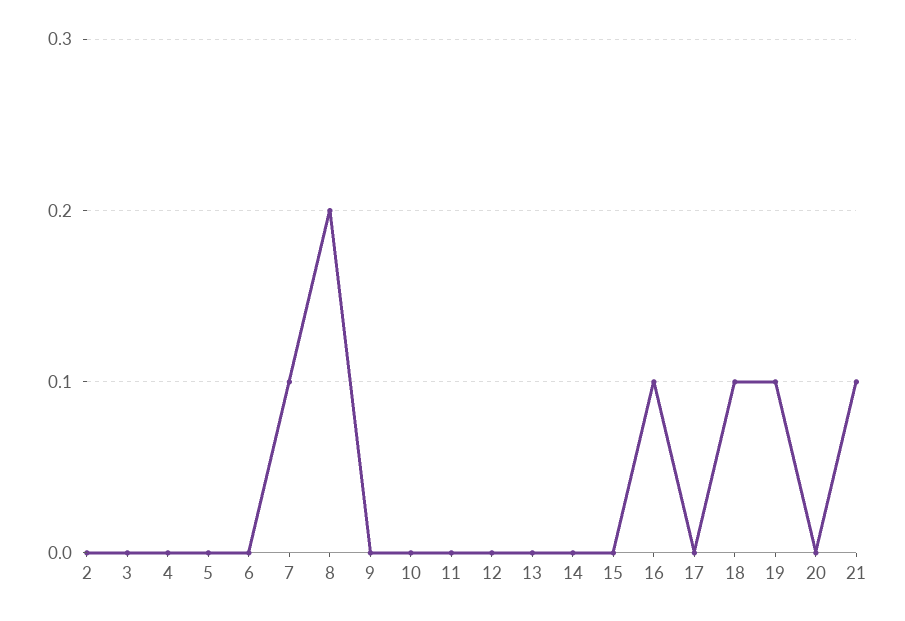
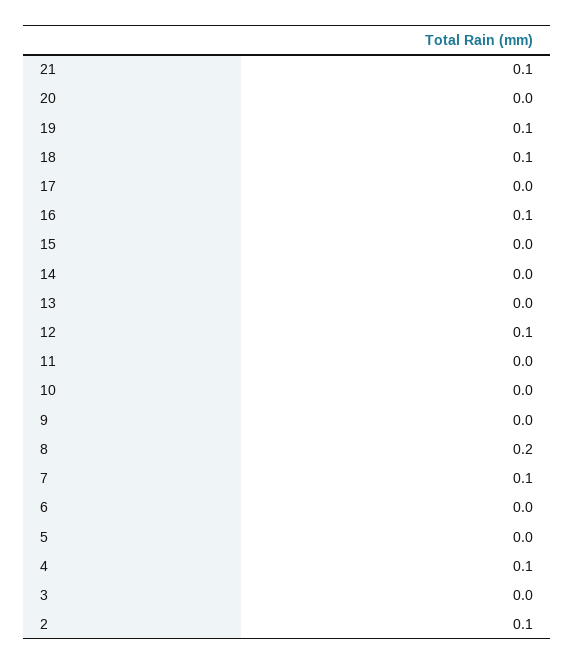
  {
-   "2": 0,
+   "2": 0.1,
    "3": 0,
-   "4": 0,
+   "4": 0.1,
    "5": 0,
    "6": 0,
    "7": 0.1,
    "8": 0.2,
    "9": 0,
    "10": 0,
    "11": 0,
-   "12": 0,
+   "12": 0.1,
    "13": 0,
    "14": 0,
    "15": 0,
    "16": 0.1,
    "17": 0,
    "18": 0.1,
    "19": 0.1,
    "20": 0,
    "21": 0.1
  }

